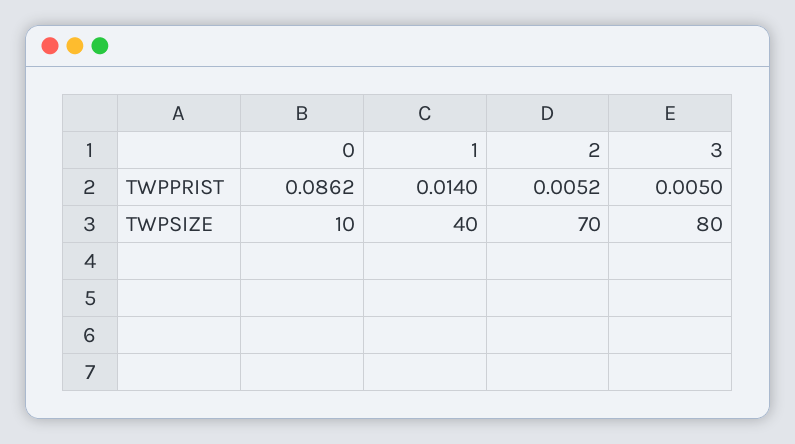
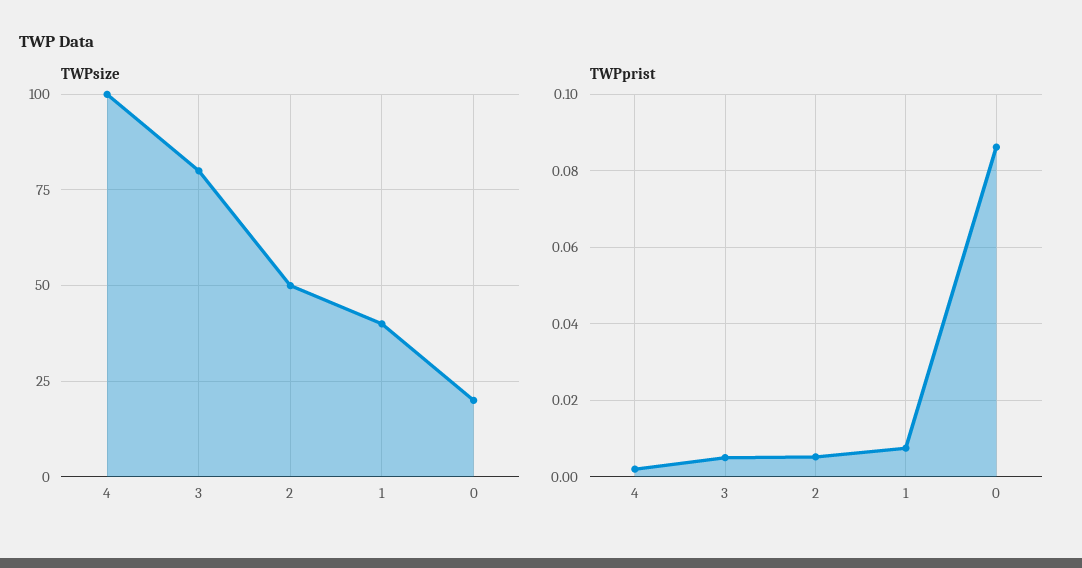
  {
    "TWPPRIST": {
      "0": 0.0862,
-     "1": 0.014,
+     "1": 0.008,
      "2": 0.0052,
-     "3": 0.005
+     "3": 0.005,
+     "4": 0.002
    },
    "TWPSIZE": {
-     "0": 10,
+     "0": 20,
      "1": 40,
-     "2": 70,
+     "2": 50,
-     "3": 80
+     "3": 80,
+     "4": 100
    }
  }

